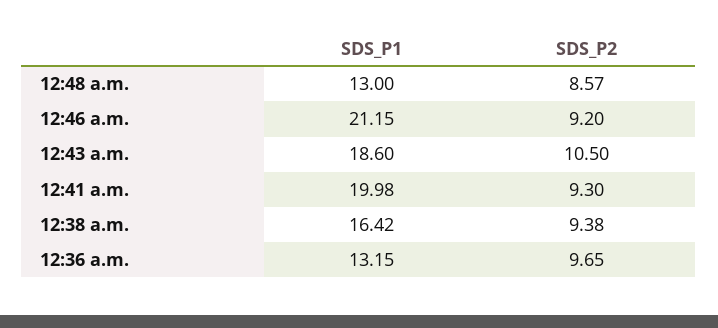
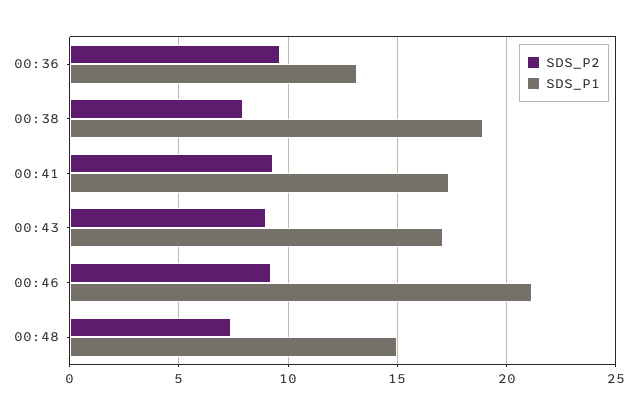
  {
    "SDS_P1": {
-     "12:48 a.m.": 13,
+     "12:48 a.m.": 15,
      "12:46 a.m.": 21.15,
-     "12:43 a.m.": 18.6,
+     "12:43 a.m.": 17,
-     "12:41 a.m.": 19.98,
+     "12:41 a.m.": 17.5,
-     "12:38 a.m.": 16.42,
+     "12:38 a.m.": 19,
      "12:36 a.m.": 13.15
    },
    "SDS_P2": {
-     "12:48 a.m.": 8.57,
+     "12:48 a.m.": 7.5,
      "12:46 a.m.": 9.2,
-     "12:43 a.m.": 10.5,
+     "12:43 a.m.": 9,
      "12:41 a.m.": 9.3,
-     "12:38 a.m.": 9.38,
+     "12:38 a.m.": 8,
      "12:36 a.m.": 9.65
    }
  }

